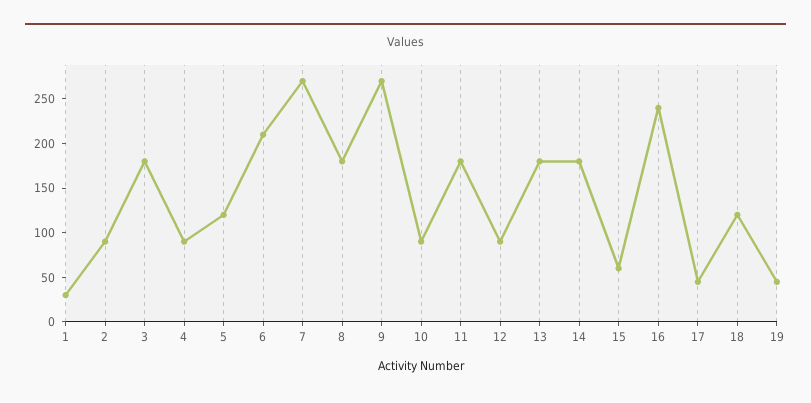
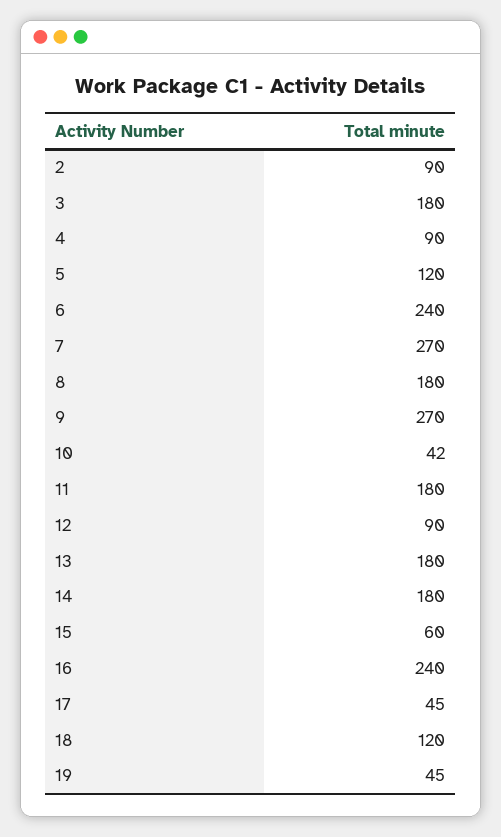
  {
-   "1": 30,
    "2": 90,
    "3": 180,
    "4": 90,
    "5": 120,
-   "6": 210,
+   "6": 240,
    "7": 270,
    "8": 180,
    "9": 270,
-   "10": 90,
+   "10": 42,
    "11": 180,
    "12": 90,
    "13": 180,
    "14": 180,
    "15": 60,
    "16": 240,
    "17": 45,
    "18": 120,
    "19": 45
  }

